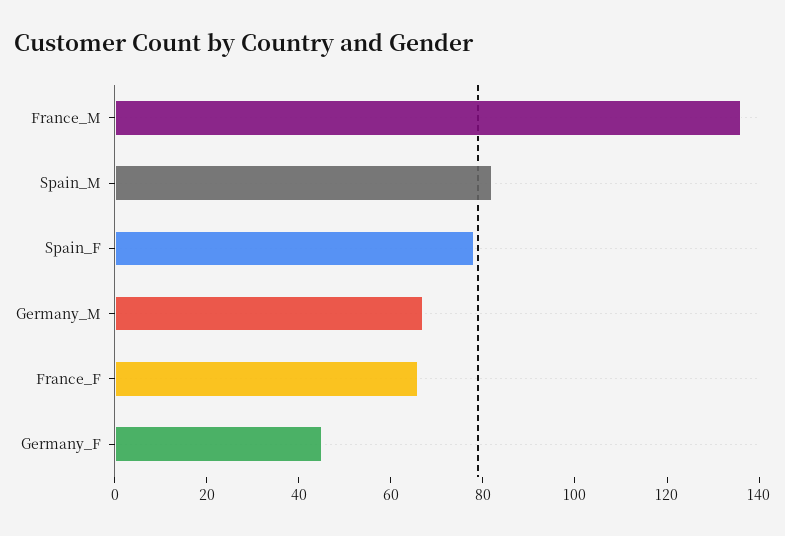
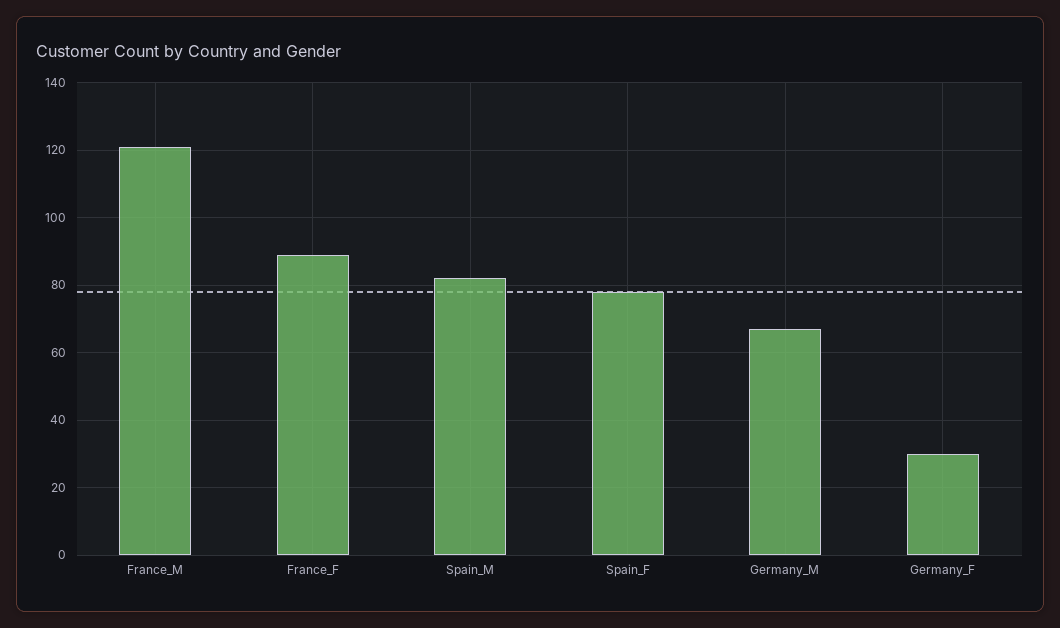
  {
-   "France_M": 135,
+   "France_M": 120,
    "Spain_M": 80,
    "Spain_F": 80,
    "Germany_M": 65,
-   "France_F": 65,
+   "France_F": 90,
-   "Germany_F": 45
+   "Germany_F": 30
  }

